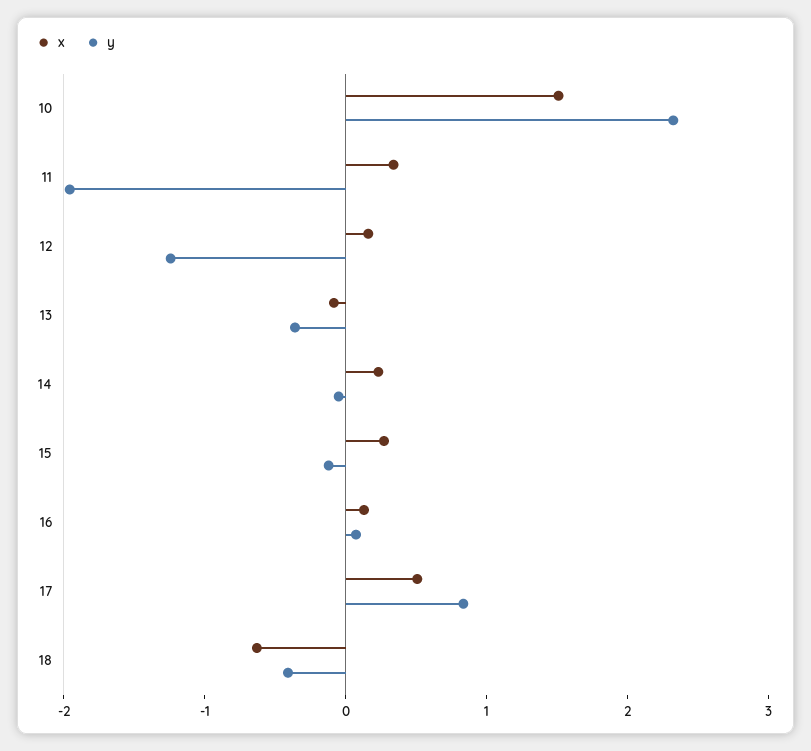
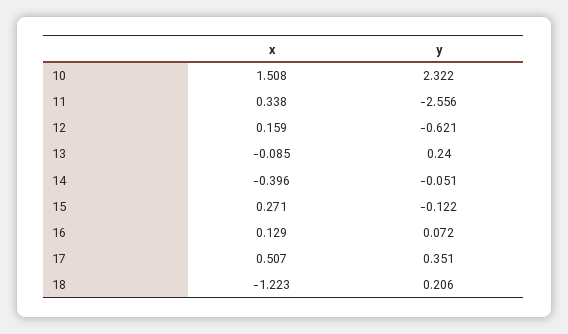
  {
    "x": {
      "10": 1.508,
      "11": 0.338,
      "12": 0.159,
      "13": -0.085,
-     "14": 0.2,
+     "14": -0.396,
      "15": 0.271,
      "16": 0.129,
      "17": 0.507,
-     "18": -0.6
+     "18": -1.223
    },
    "y": {
      "10": 2.322,
-     "11": -2,
+     "11": -2.556,
-     "12": -1.2,
+     "12": -0.621,
-     "13": -0.4,
+     "13": 0.24,
      "14": -0.051,
      "15": -0.122,
      "16": 0.072,
-     "17": 0.8,
+     "17": 0.351,
-     "18": -0.4
+     "18": 0.206
    }
  }

